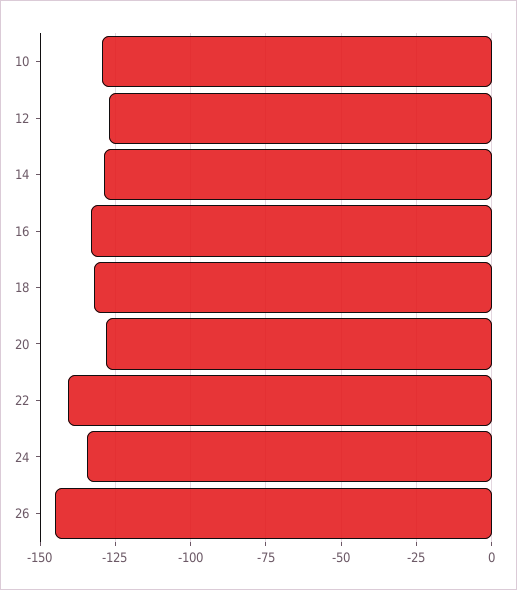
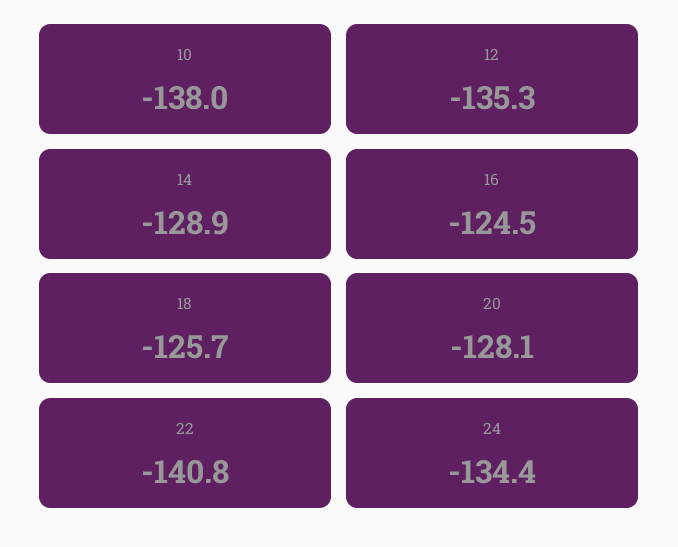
  {
-   "10": -130,
+   "10": -138,
-   "12": -127.5,
+   "12": -135.3,
    "14": -128.9,
-   "16": -132.5,
+   "16": -124.5,
-   "18": -132.5,
+   "18": -125.7,
    "20": -128.1,
    "22": -140.8,
-   "24": -134.4,
+   "24": -134.4
-   "26": -145
  }

